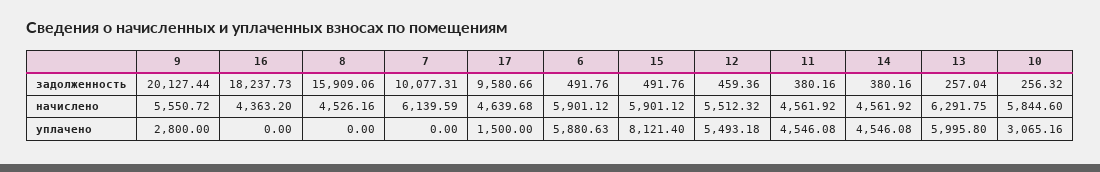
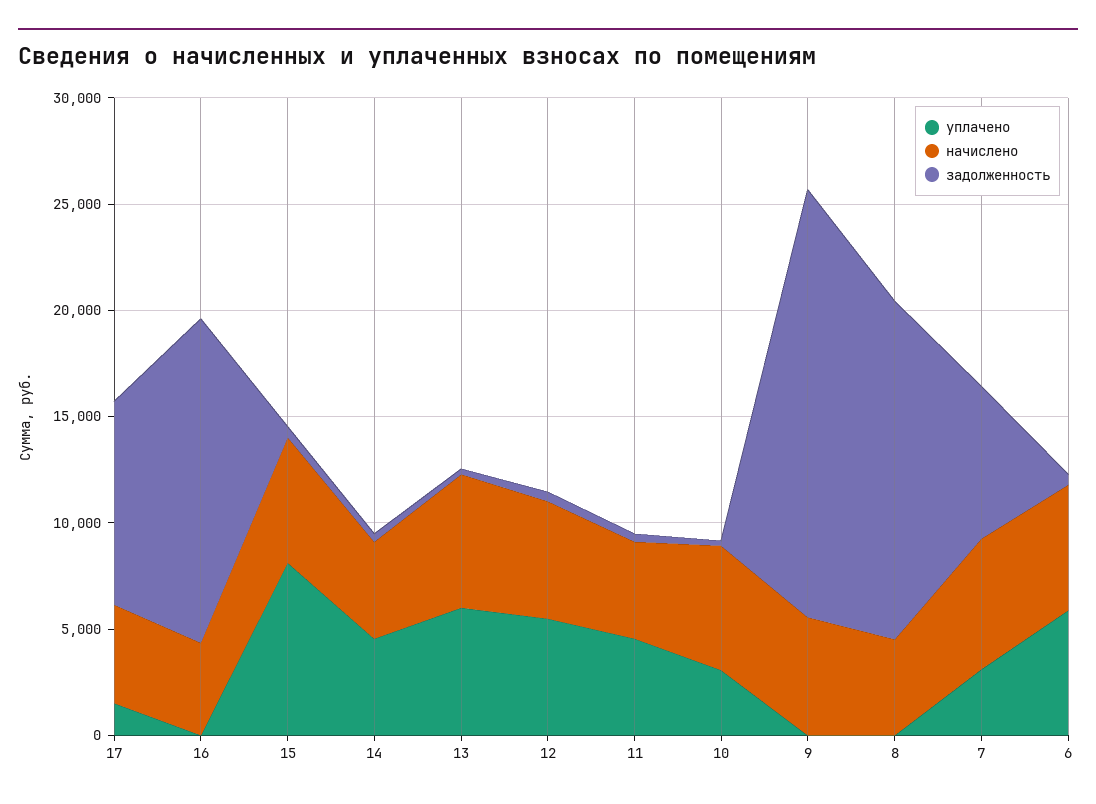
  {
    "задолженность": {
      "9": 20127.44,
-     "16": 18237.73,
+     "16": 15000,
      "8": 15909.06,
-     "7": 10077.31,
+     "7": 7000,
      "17": 9580.66,
      "6": 491.76,
      "15": 491.76,
      "12": 459.36,
      "11": 380.16,
      "14": 380.16,
      "13": 257.04,
      "10": 256.32
    },
    "начислено": {
      "9": 5550.72,
      "16": 4363.2,
      "8": 4526.16,
      "7": 6139.59,
      "17": 4639.68,
      "6": 5901.12,
      "15": 5901.12,
      "12": 5512.32,
      "11": 4561.92,
      "14": 4561.92,
      "13": 6291.75,
      "10": 5844.6
    },
    "уплачено": {
-     "9": 2800,
+     "9": 0,
      "16": 0,
      "8": 0,
-     "7": 0,
+     "7": 3000,
      "17": 1500,
      "6": 5880.63,
      "15": 8121.4,
      "12": 5493.18,
      "11": 4546.08,
      "14": 4546.08,
      "13": 5995.8,
      "10": 3065.16
    }
  }

